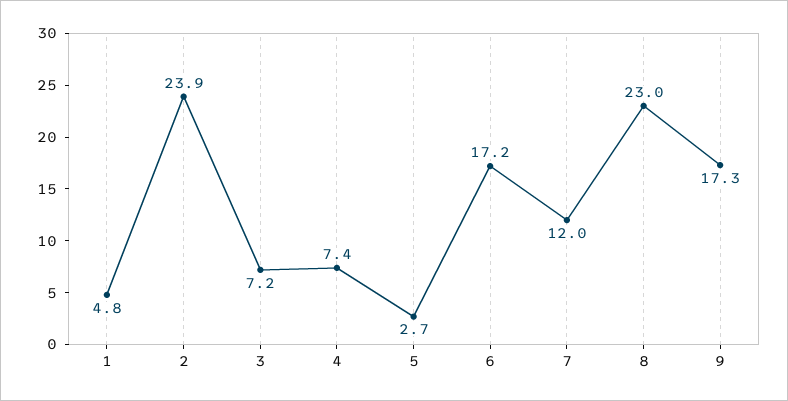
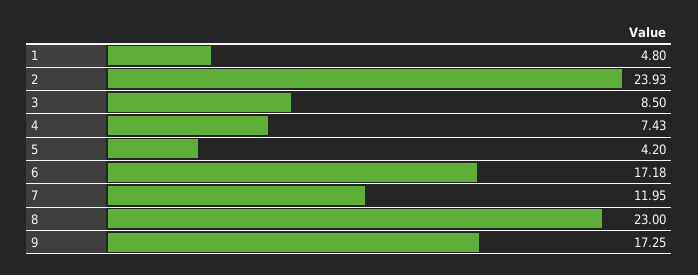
  {
    "1": 4.8,
    "2": 23.93,
-   "3": 7.2,
+   "3": 8.5,
    "4": 7.43,
-   "5": 2.7,
+   "5": 4.2,
    "6": 17.18,
    "7": 11.95,
    "8": 23,
    "9": 17.25
  }

